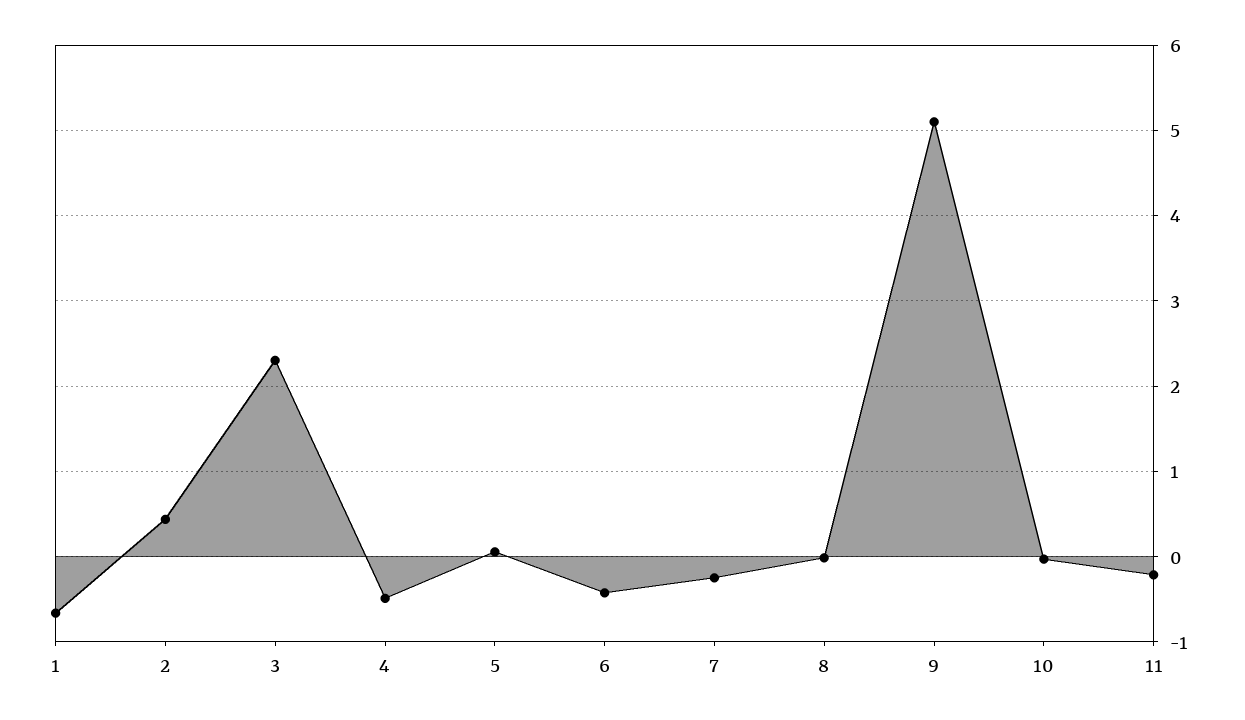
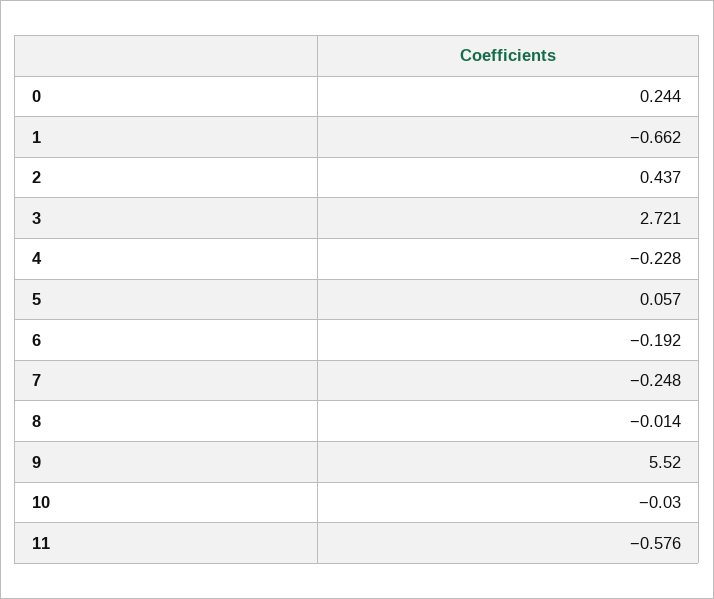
  {
    "1": -0.662,
    "2": 0.437,
-   "3": 2.3,
+   "3": 2.721,
-   "4": -0.5,
+   "4": -0.228,
    "5": 0.057,
-   "6": -0.4,
+   "6": -0.192,
    "7": -0.248,
    "8": -0.014,
-   "9": 5.1,
+   "9": 5.52,
    "10": -0.03,
-   "11": -0.2
+   "11": -0.576,
+   "0": 0.244
  }

